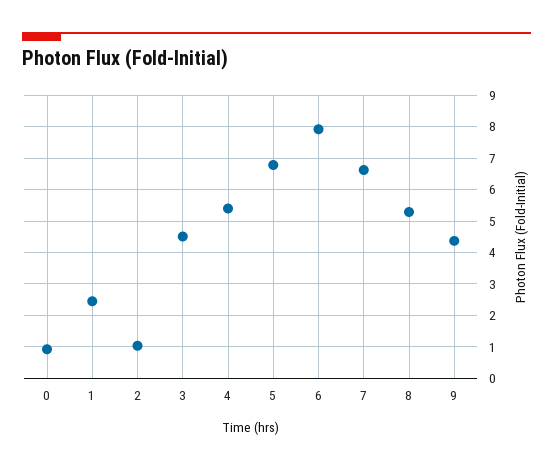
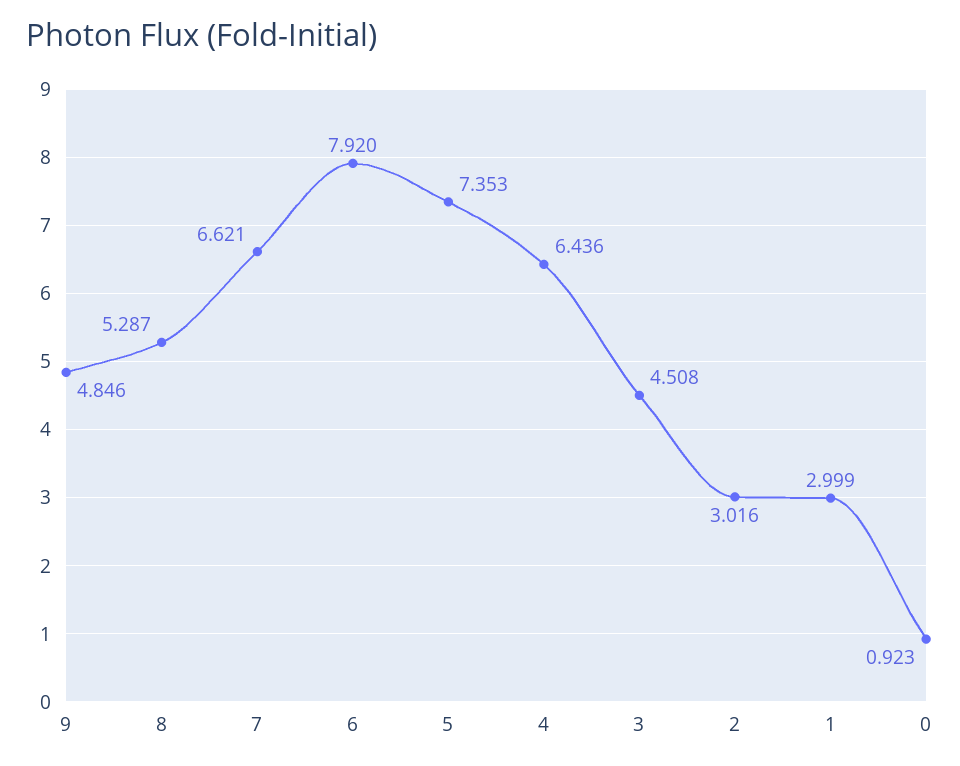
  {
    "0": 0.923,
-   "1": 2.4,
+   "1": 2.999,
-   "2": 1,
+   "2": 3.016,
    "3": 4.508,
-   "4": 5.4,
+   "4": 6.436,
-   "5": 6.8,
+   "5": 7.353,
    "6": 7.92,
    "7": 6.621,
    "8": 5.287,
-   "9": 4.4
+   "9": 4.846
  }

